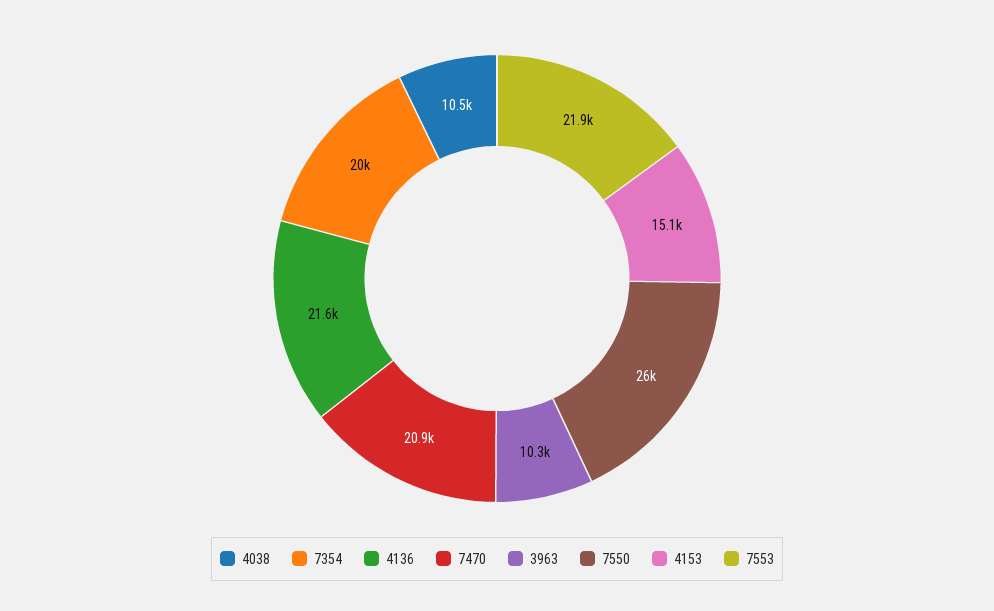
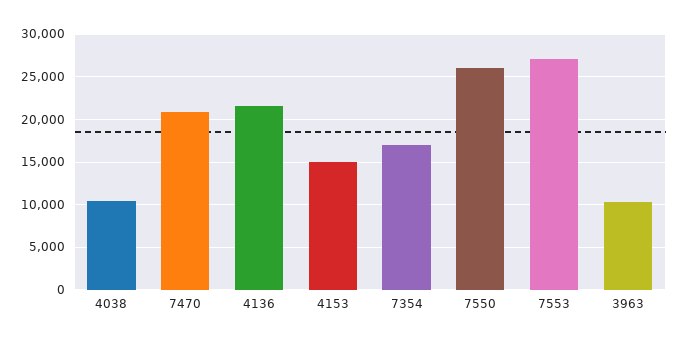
  {
    "4038": 10500,
-   "7354": 20000,
+   "7354": 17000,
    "4136": 21600,
    "7470": 20900,
    "3963": 10300,
    "7550": 26000,
    "4153": 15100,
-   "7553": 21900
+   "7553": 27000
  }

